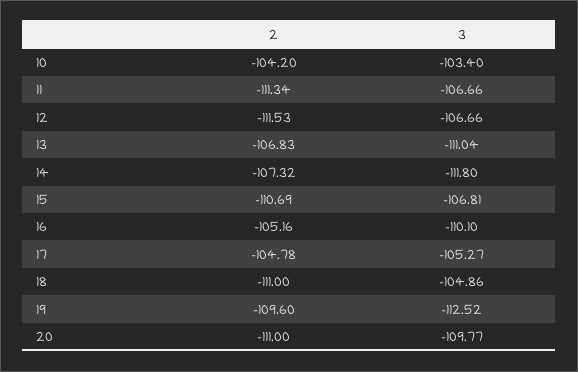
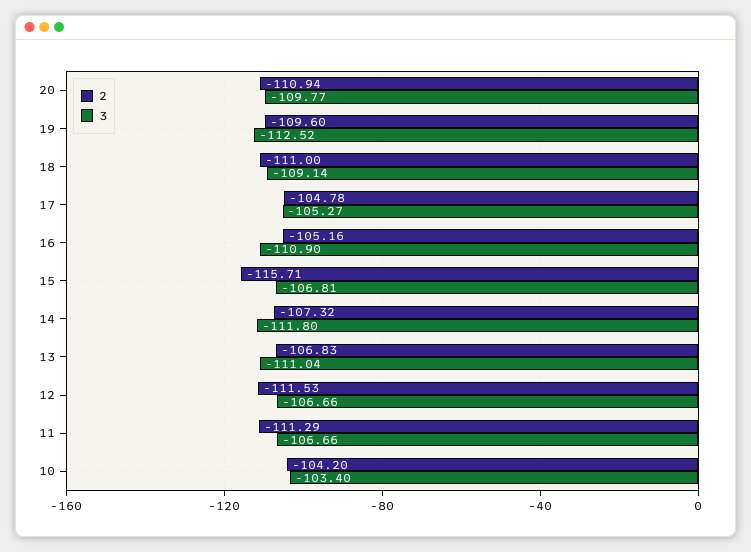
  {
    "2": {
      "10": -104.2,
-     "11": -111.34,
+     "11": -111.29,
      "12": -111.53,
      "13": -106.83,
      "14": -107.32,
-     "15": -110.69,
+     "15": -115.71,
      "16": -105.16,
      "17": -104.78,
      "18": -111,
      "19": -109.6,
-     "20": -111
+     "20": -110.94
    },
    "3": {
      "10": -103.4,
      "11": -106.66,
      "12": -106.66,
      "13": -111.04,
      "14": -111.8,
      "15": -106.81,
-     "16": -110.1,
+     "16": -110.9,
      "17": -105.27,
-     "18": -104.86,
+     "18": -109.14,
      "19": -112.52,
      "20": -109.77
    }
  }

